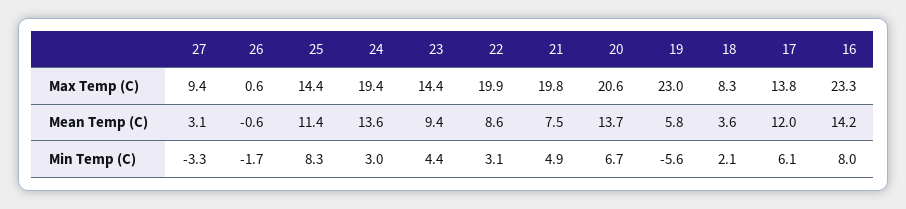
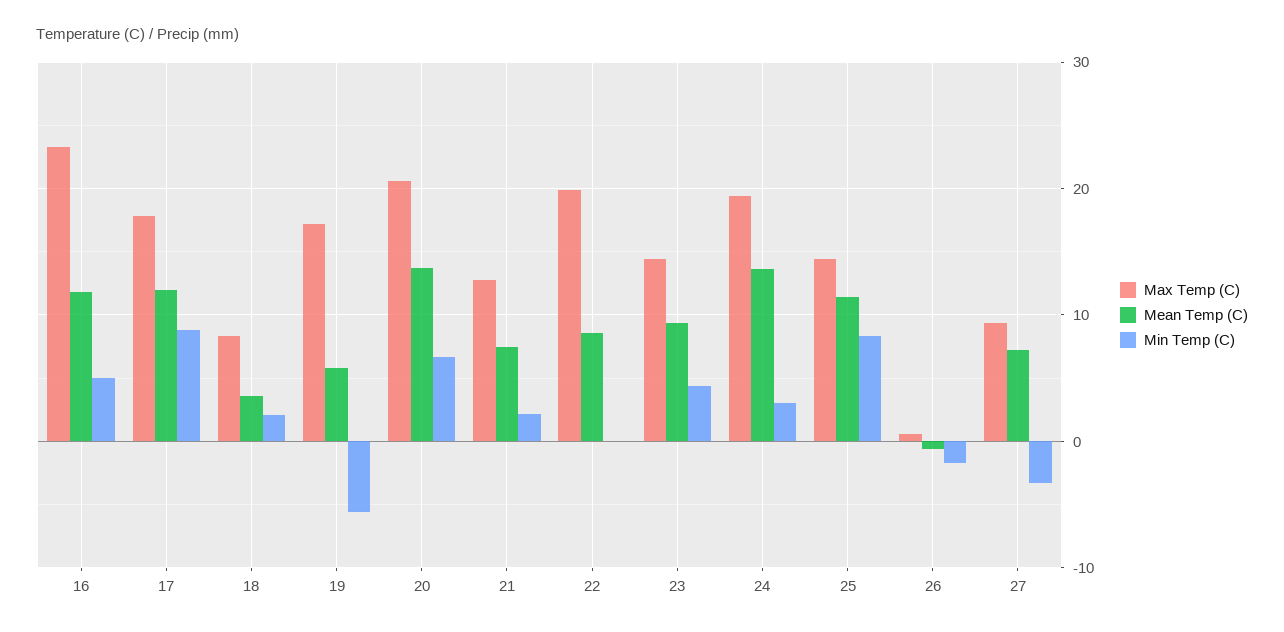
  {
    "Max Temp (C)": {
      "27": 9.4,
      "26": 0.6,
      "25": 14.4,
      "24": 19.4,
      "23": 14.4,
      "22": 19.9,
-     "21": 19.8,
+     "21": 13,
      "20": 20.6,
-     "19": 23,
+     "19": 17,
      "18": 8.3,
-     "17": 13.8,
+     "17": 18,
      "16": 23.3
    },
    "Mean Temp (C)": {
-     "27": 3.1,
+     "27": 7,
      "26": -0.6,
      "25": 11.4,
      "24": 13.6,
      "23": 9.4,
      "22": 8.6,
      "21": 7.5,
      "20": 13.7,
      "19": 5.8,
      "18": 3.6,
      "17": 12,
-     "16": 14.2
+     "16": 12
    },
    "Min Temp (C)": {
      "27": -3.3,
      "26": -1.7,
      "25": 8.3,
      "24": 3,
      "23": 4.4,
-     "22": 3.1,
+     "22": 0,
-     "21": 4.9,
+     "21": 2,
      "20": 6.7,
      "19": -5.6,
      "18": 2.1,
-     "17": 6.1,
+     "17": 9,
-     "16": 8
+     "16": 5
    }
  }

